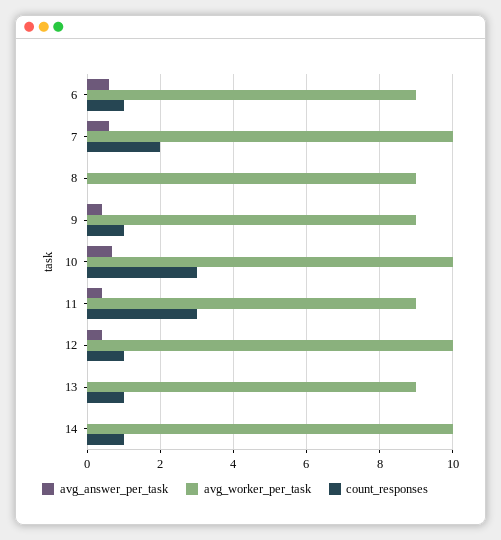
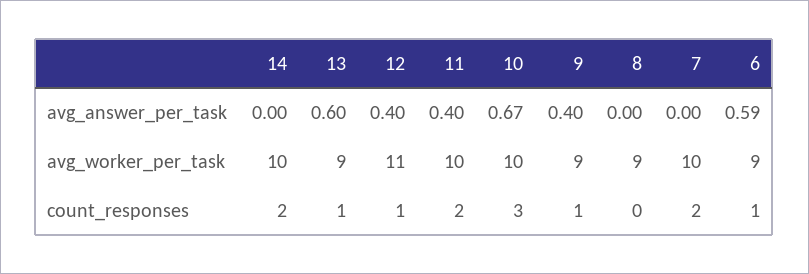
  {
    "avg_answer_per_task": {
      "6": 0.59,
-     "7": 0.6,
+     "7": 0,
      "8": 0,
      "9": 0.4,
      "10": 0.67,
      "11": 0.4,
      "12": 0.4,
-     "13": 0,
+     "13": 0.6,
      "14": 0
    },
    "avg_worker_per_task": {
      "6": 9,
      "7": 10,
      "8": 9,
      "9": 9,
      "10": 10,
-     "11": 9,
+     "11": 10,
-     "12": 10,
+     "12": 11,
      "13": 9,
      "14": 10
    },
    "count_responses": {
      "6": 1,
      "7": 2,
      "8": 0,
      "9": 1,
      "10": 3,
-     "11": 3,
+     "11": 2,
      "12": 1,
      "13": 1,
-     "14": 1
+     "14": 2
    }
  }

